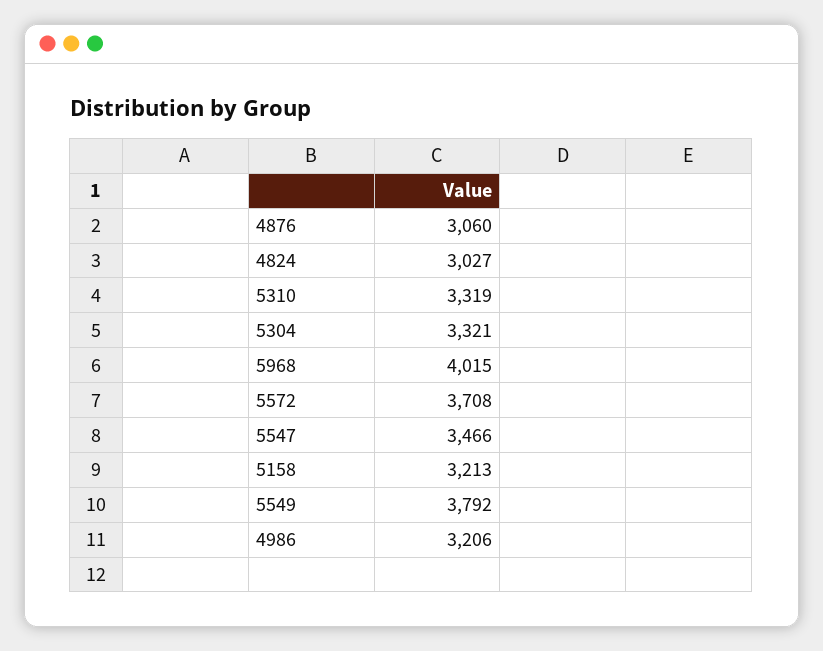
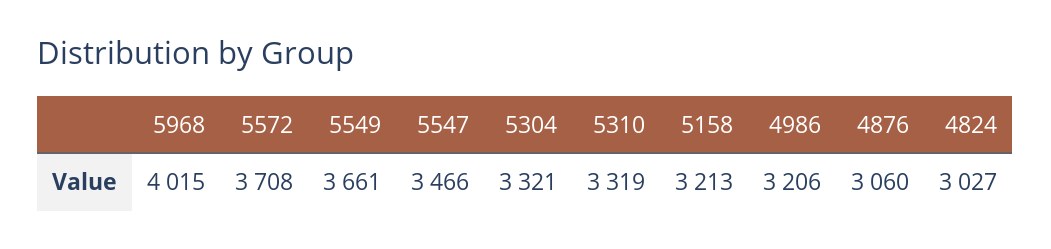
  {
    "4876": 3060,
    "4824": 3027,
    "5310": 3319,
    "5304": 3321,
    "5968": 4015,
    "5572": 3708,
    "5547": 3466,
    "5158": 3213,
-   "5549": 3792,
+   "5549": 3661,
    "4986": 3206
  }

